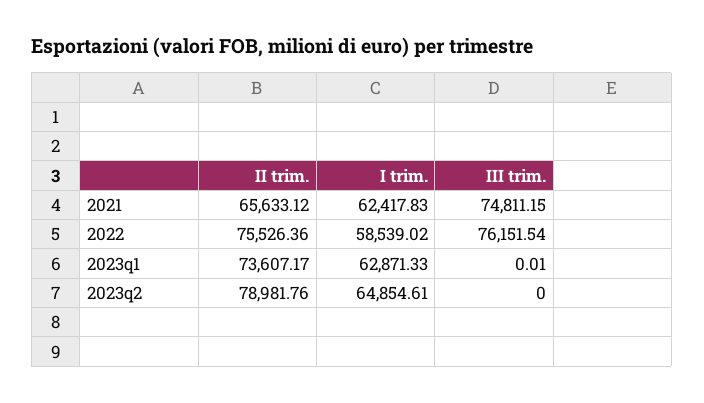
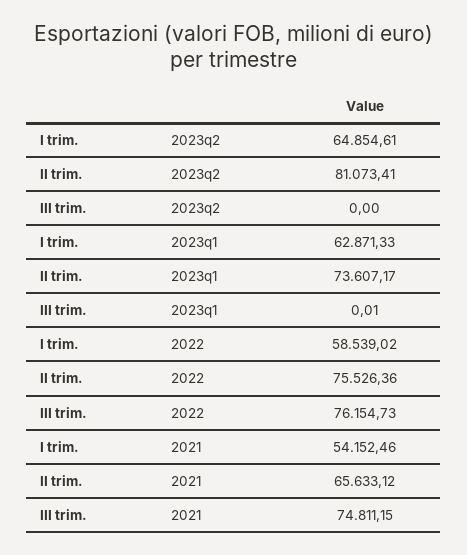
  {
    "II trim.": {
      "2021": 65633.12,
      "2022": 75526.36,
      "2023q1": 73607.17,
-     "2023q2": 78981.76
+     "2023q2": 81073.41
    },
    "I trim.": {
-     "2021": 62417.83,
+     "2021": 54152.46,
      "2022": 58539.02,
      "2023q1": 62871.33,
      "2023q2": 64854.61
    },
    "III trim.": {
      "2021": 74811.15,
-     "2022": 76151.54,
+     "2022": 76154.73,
      "2023q1": 0.01,
      "2023q2": 0
    }
  }

